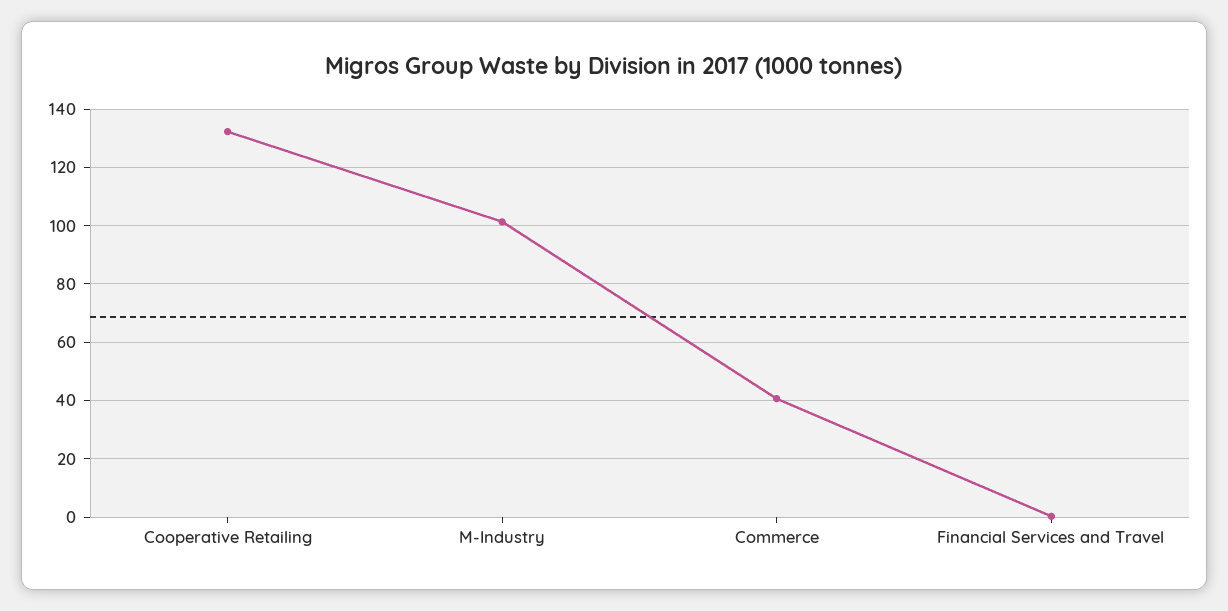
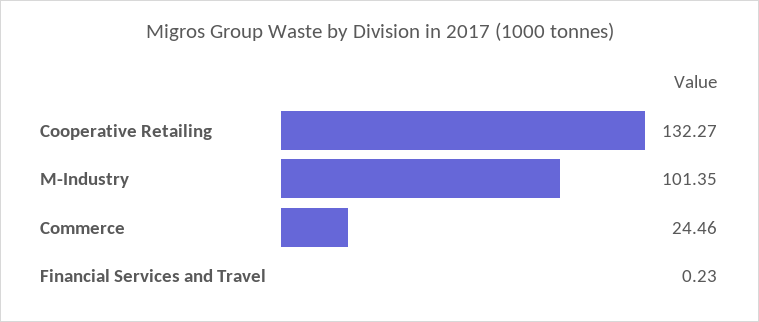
  {
    "Cooperative Retailing": 132.27,
    "M-Industry": 101.35,
-   "Commerce": 40,
+   "Commerce": 24.46,
    "Financial Services and Travel": 0.23
  }

